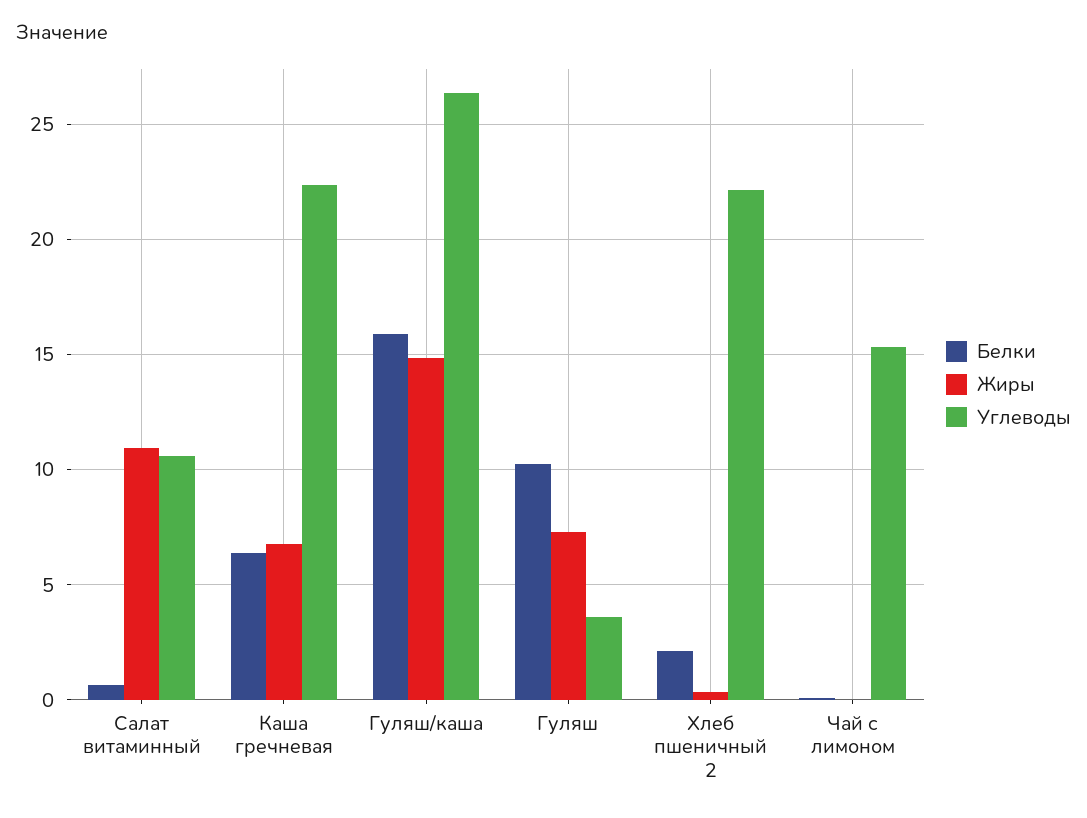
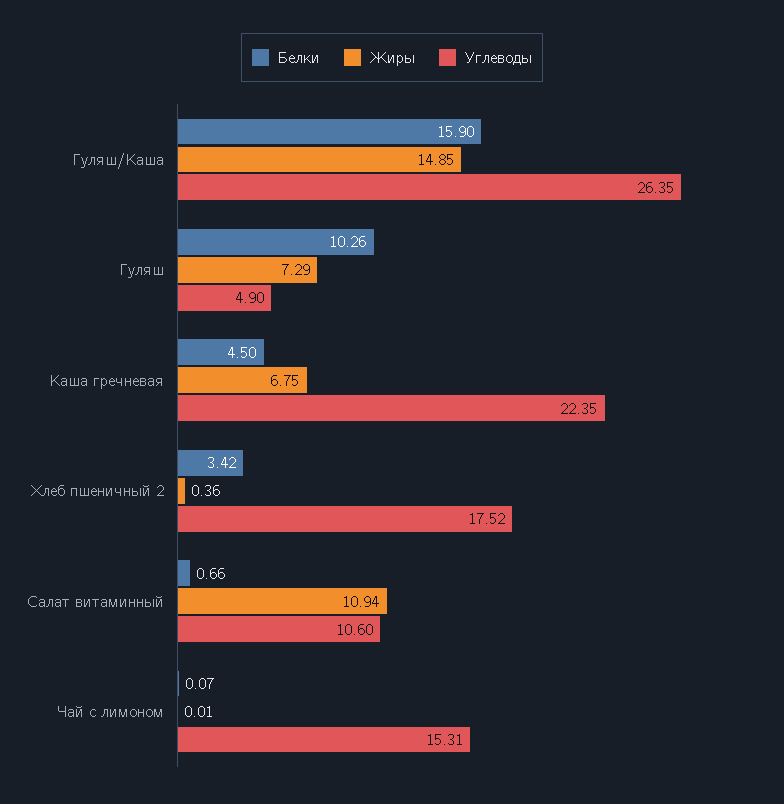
  {
    "Белки": {
      "Салат витаминный": 0.66,
-     "Каша гречневая": 6.5,
+     "Каша гречневая": 4.5,
      "Гуляш/каша": 15.9,
      "Гуляш": 10.26,
-     "Хлеб пшеничный 2": 2,
+     "Хлеб пшеничный 2": 3.42,
      "Чай с лимоном": 0.07
    },
    "Жиры": {
      "Салат витаминный": 10.94,
      "Каша гречневая": 6.75,
      "Гуляш/каша": 14.85,
      "Гуляш": 7.29,
      "Хлеб пшеничный 2": 0.36,
      "Чай с лимоном": 0.01
    },
    "Углеводы": {
      "Салат витаминный": 10.6,
      "Каша гречневая": 22.35,
      "Гуляш/каша": 26.35,
-     "Гуляш": 3.5,
+     "Гуляш": 4.9,
-     "Хлеб пшеничный 2": 22,
+     "Хлеб пшеничный 2": 17.52,
      "Чай с лимоном": 15.31
    }
  }

